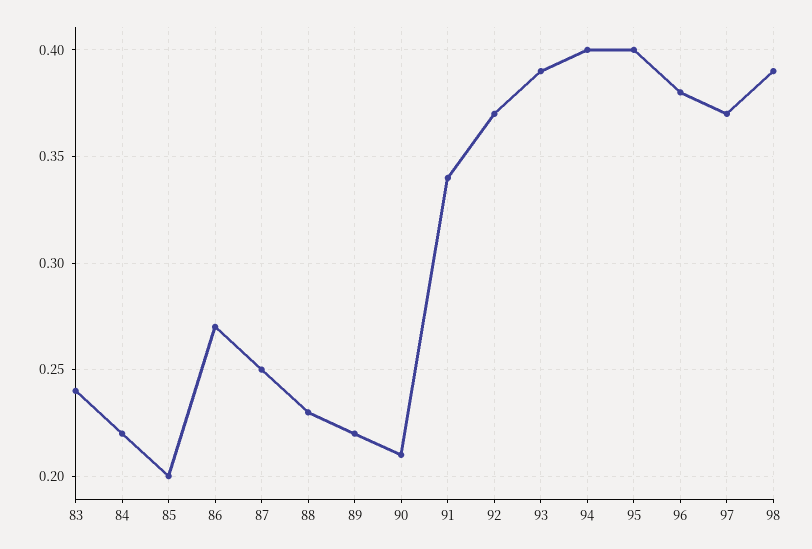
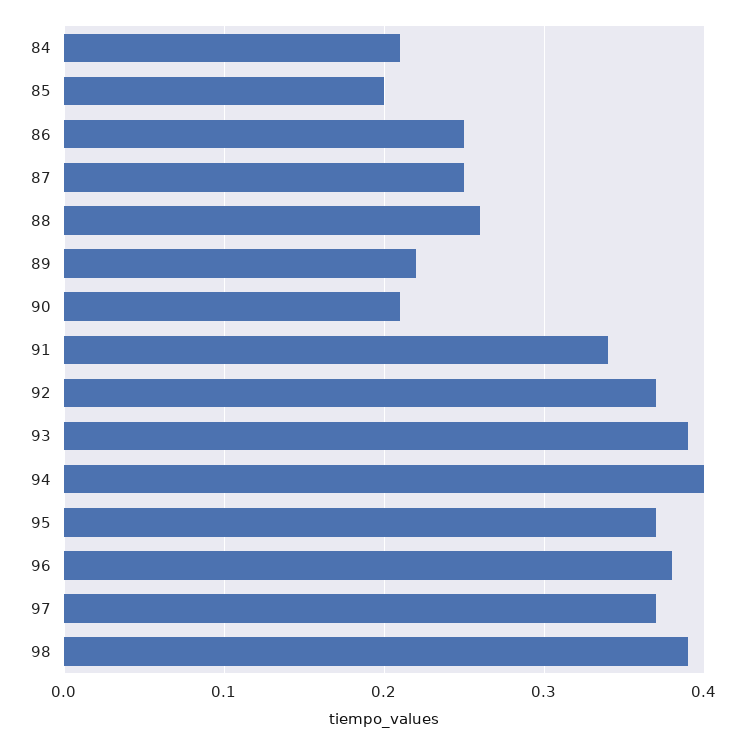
  {
-   "83": 0.24,
-   "84": 0.22,
+   "84": 0.21,
    "85": 0.2,
-   "86": 0.27,
+   "86": 0.25,
    "87": 0.25,
-   "88": 0.23,
+   "88": 0.26,
    "89": 0.22,
    "90": 0.21,
    "91": 0.34,
    "92": 0.37,
    "93": 0.39,
    "94": 0.4,
-   "95": 0.4,
+   "95": 0.37,
    "96": 0.38,
    "97": 0.37,
    "98": 0.39
  }

